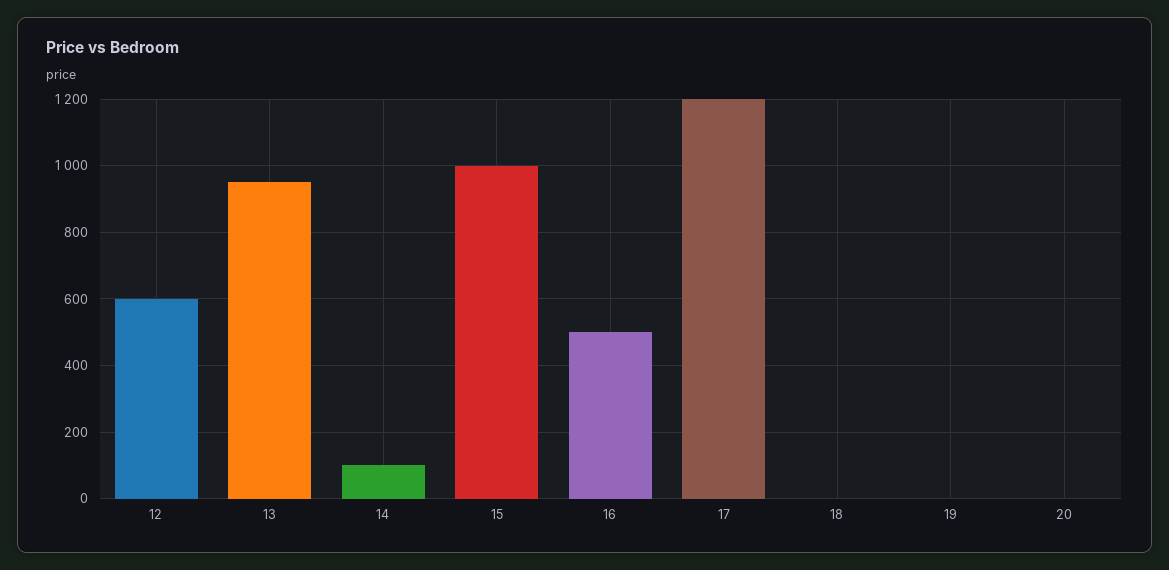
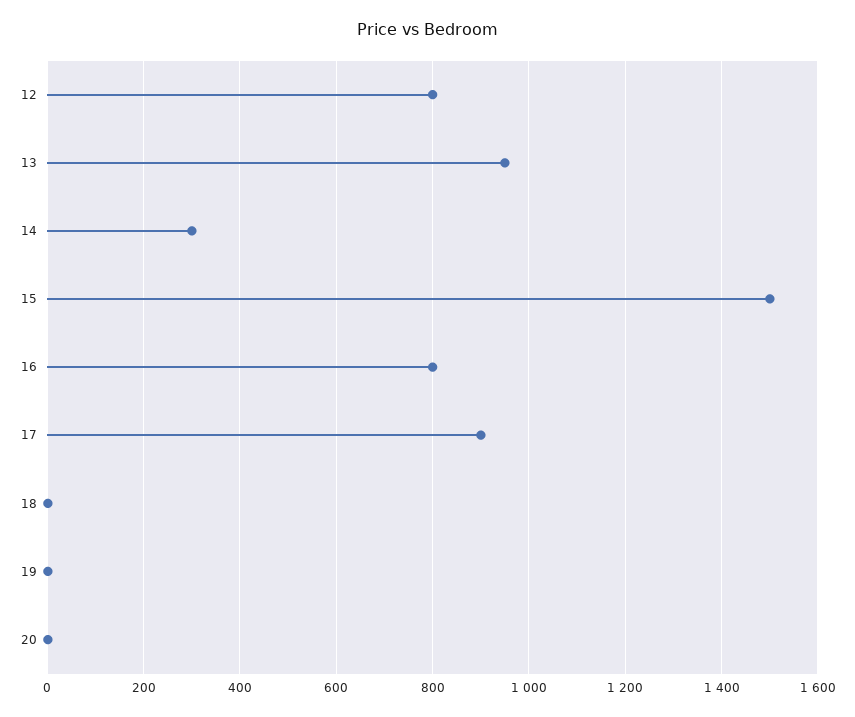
  {
-   "12": 600,
+   "12": 800,
    "13": 960,
-   "14": 100,
+   "14": 300,
-   "15": 1000,
+   "15": 1500,
-   "16": 500,
+   "16": 800,
-   "17": 1200,
+   "17": 900,
    "18": 0,
    "19": 0,
    "20": 0
  }

